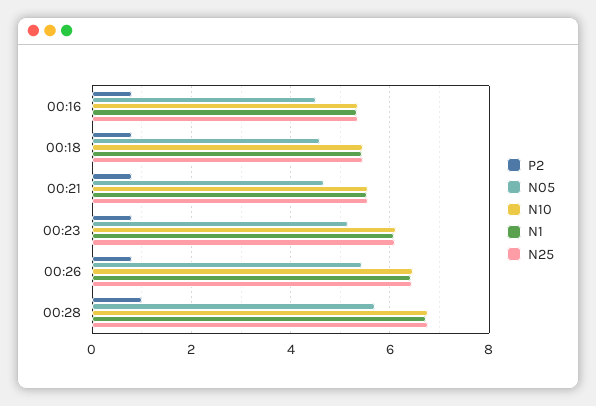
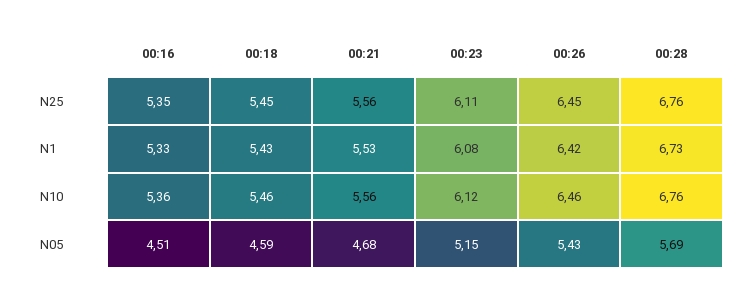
  {
-   "P2": {
-     "00:16": 0.8,
-     "00:18": 0.8,
-     "00:21": 0.8,
-     "00:23": 0.8,
-     "00:26": 0.8,
-     "00:28": 1
-   },
    "N05": {
      "00:16": 4.51,
      "00:18": 4.59,
      "00:21": 4.68,
      "00:23": 5.15,
      "00:26": 5.43,
      "00:28": 5.69
    },
    "N10": {
      "00:16": 5.36,
      "00:18": 5.46,
      "00:21": 5.56,
      "00:23": 6.12,
      "00:26": 6.46,
      "00:28": 6.76
    },
    "N1": {
      "00:16": 5.33,
      "00:18": 5.43,
      "00:21": 5.53,
      "00:23": 6.08,
      "00:26": 6.42,
      "00:28": 6.73
    },
    "N25": {
      "00:16": 5.35,
      "00:18": 5.45,
      "00:21": 5.56,
      "00:23": 6.11,
      "00:26": 6.45,
      "00:28": 6.76
    }
  }

